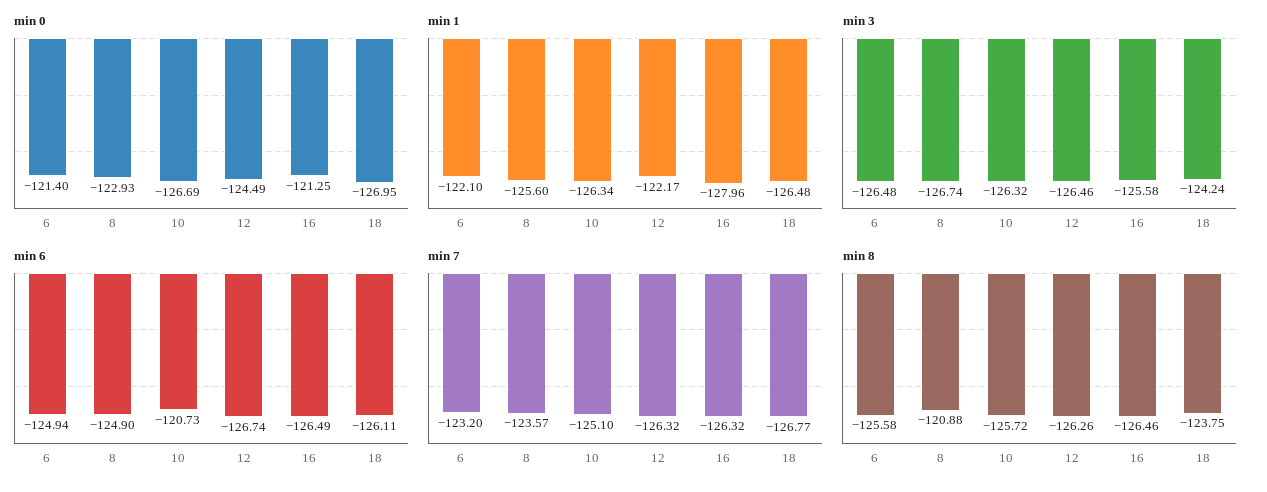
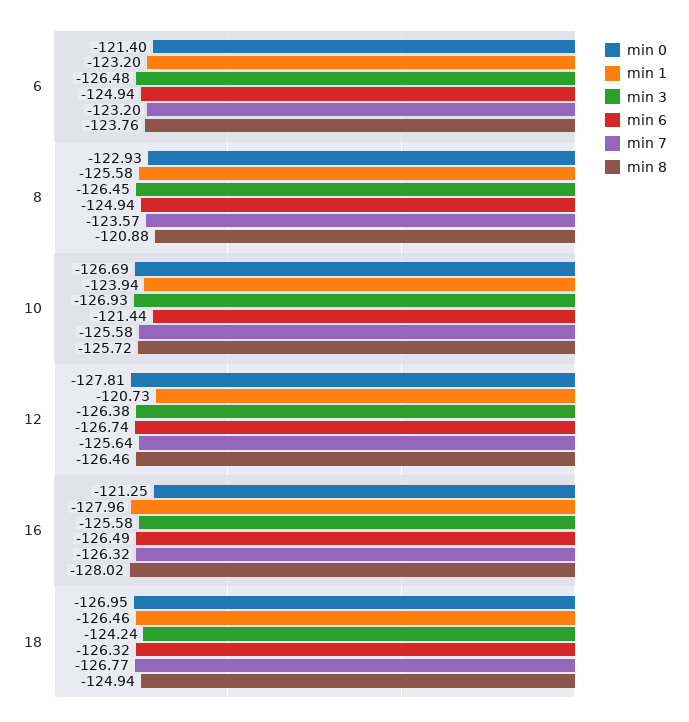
  {
    "min 0": {
      "6": -121.4,
      "8": -122.93,
      "10": -126.69,
-     "12": -124.49,
+     "12": -127.81,
      "16": -121.25,
      "18": -126.95
    },
    "min 1": {
-     "6": -122.1,
+     "6": -123.2,
-     "8": -125.6,
+     "8": -125.58,
-     "10": -126.34,
+     "10": -123.94,
-     "12": -122.17,
+     "12": -120.73,
      "16": -127.96,
-     "18": -126.48
+     "18": -126.46
    },
    "min 3": {
      "6": -126.48,
-     "8": -126.74,
+     "8": -126.45,
-     "10": -126.32,
+     "10": -126.93,
-     "12": -126.46,
+     "12": -126.38,
      "16": -125.58,
      "18": -124.24
    },
    "min 6": {
      "6": -124.94,
-     "8": -124.9,
+     "8": -124.94,
-     "10": -120.73,
+     "10": -121.44,
      "12": -126.74,
      "16": -126.49,
-     "18": -126.11
+     "18": -126.32
    },
    "min 7": {
      "6": -123.2,
      "8": -123.57,
-     "10": -125.1,
+     "10": -125.58,
-     "12": -126.32,
+     "12": -125.64,
      "16": -126.32,
      "18": -126.77
    },
    "min 8": {
-     "6": -125.58,
+     "6": -123.76,
      "8": -120.88,
      "10": -125.72,
-     "12": -126.26,
+     "12": -126.46,
-     "16": -126.46,
+     "16": -128.02,
-     "18": -123.75
+     "18": -124.94
    }
  }

